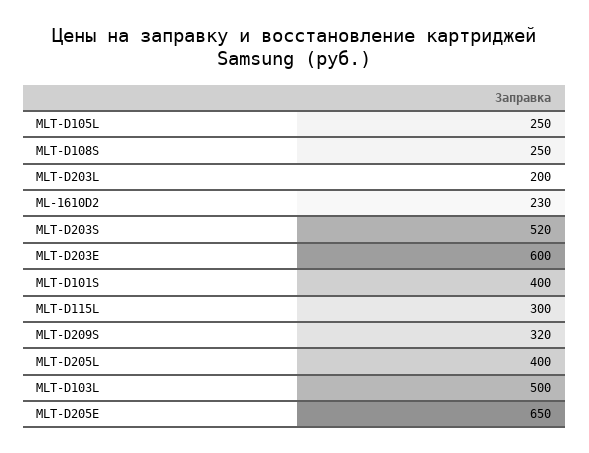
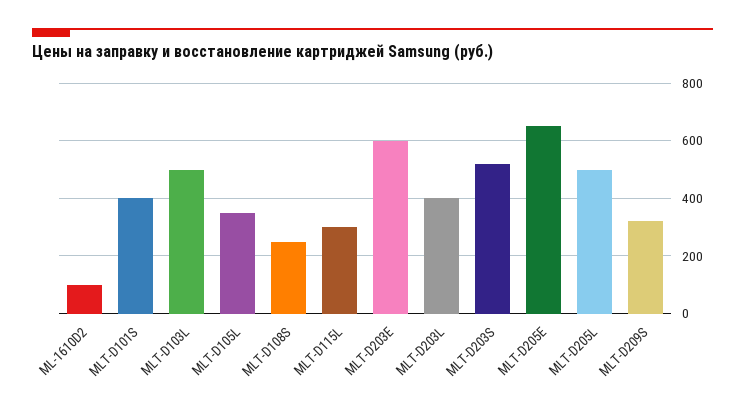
  {
-   "MLT-D105L": 250,
+   "MLT-D105L": 350,
    "MLT-D108S": 250,
-   "MLT-D203L": 200,
+   "MLT-D203L": 400,
-   "ML-1610D2": 230,
+   "ML-1610D2": 100,
    "MLT-D203S": 520,
    "MLT-D203E": 600,
    "MLT-D101S": 400,
    "MLT-D115L": 300,
    "MLT-D209S": 320,
-   "MLT-D205L": 400,
+   "MLT-D205L": 500,
    "MLT-D103L": 500,
    "MLT-D205E": 650
  }

